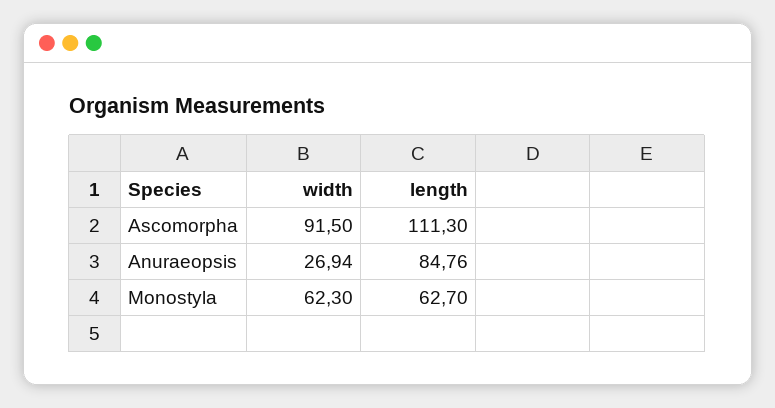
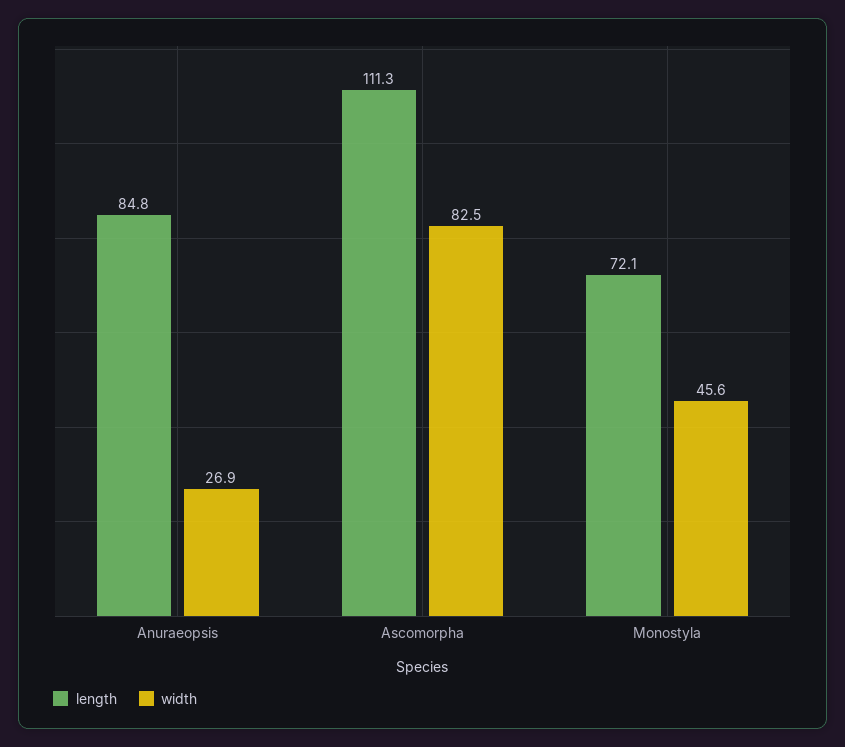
  {
    "width": {
-     "Ascomorpha": 91.5,
+     "Ascomorpha": 82.5,
      "Anuraeopsis": 26.94,
-     "Monostyla": 62.3
+     "Monostyla": 45.6
    },
    "length": {
      "Ascomorpha": 111.3,
      "Anuraeopsis": 84.76,
-     "Monostyla": 62.7
+     "Monostyla": 72.1
    }
  }

